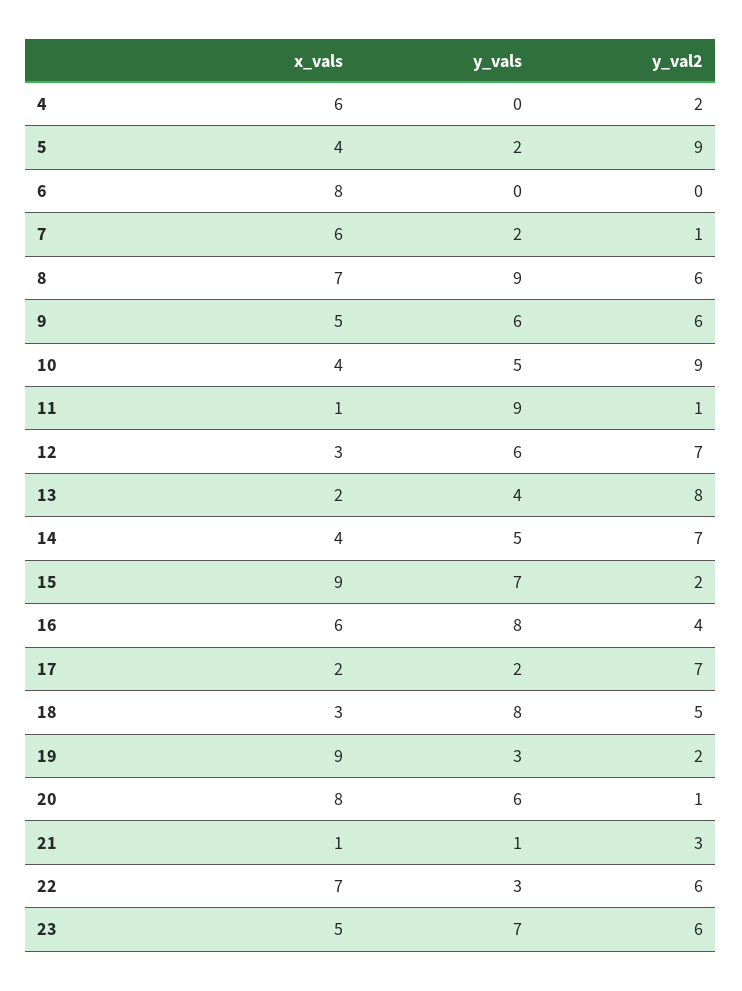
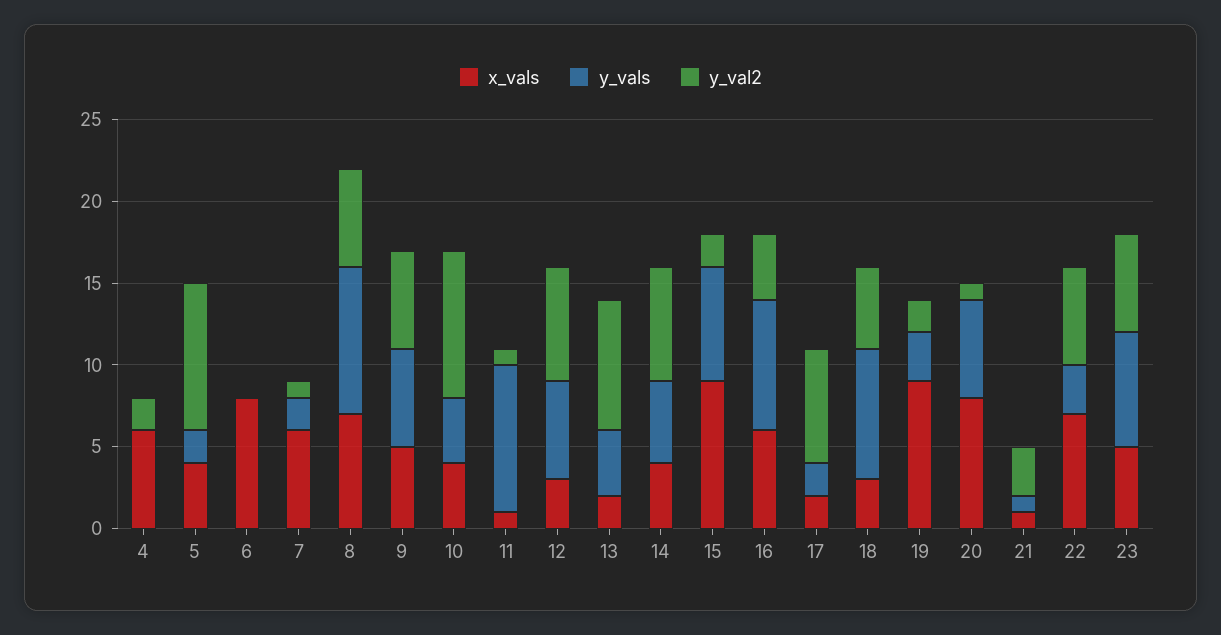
  {
    "x_vals": {
      "4": 6,
      "5": 4,
      "6": 8,
      "7": 6,
      "8": 7,
      "9": 5,
      "10": 4,
      "11": 1,
      "12": 3,
      "13": 2,
      "14": 4,
      "15": 9,
      "16": 6,
      "17": 2,
      "18": 3,
      "19": 9,
      "20": 8,
      "21": 1,
      "22": 7,
      "23": 5
    },
    "y_vals": {
      "4": 0,
      "5": 2,
      "6": 0,
      "7": 2,
      "8": 9,
      "9": 6,
-     "10": 5,
+     "10": 4,
      "11": 9,
      "12": 6,
      "13": 4,
      "14": 5,
      "15": 7,
      "16": 8,
      "17": 2,
      "18": 8,
      "19": 3,
      "20": 6,
      "21": 1,
      "22": 3,
      "23": 7
    },
    "y_val2": {
      "4": 2,
      "5": 9,
      "6": 0,
      "7": 1,
      "8": 6,
      "9": 6,
      "10": 9,
      "11": 1,
      "12": 7,
      "13": 8,
      "14": 7,
      "15": 2,
      "16": 4,
      "17": 7,
      "18": 5,
      "19": 2,
      "20": 1,
      "21": 3,
      "22": 6,
      "23": 6
    }
  }

